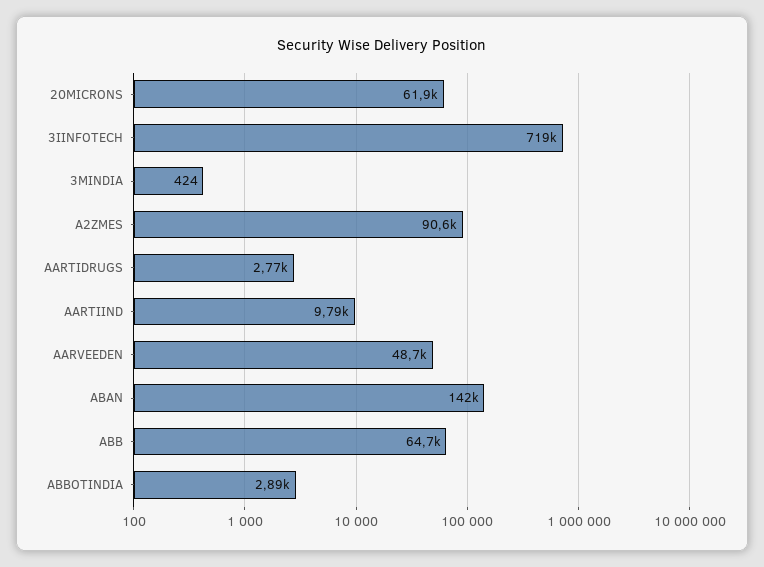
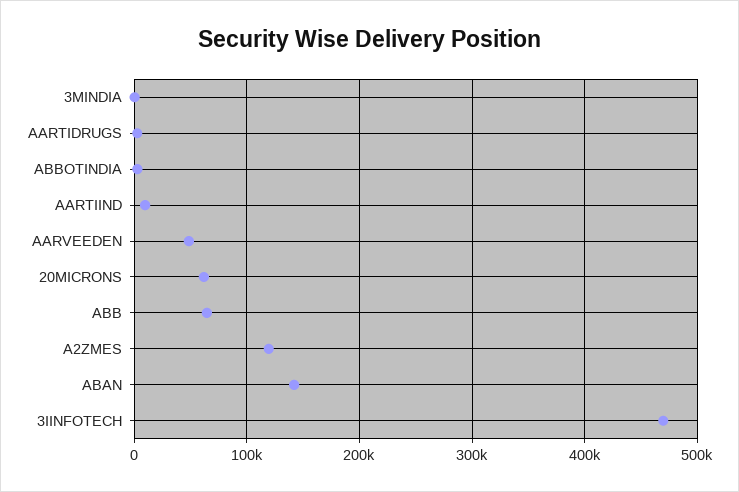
  {
    "20MICRONS": 61900,
-   "3IINFOTECH": 719000,
+   "3IINFOTECH": 470000,
    "3MINDIA": 424,
-   "A2ZMES": 90600,
+   "A2ZMES": 120000,
    "AARTIDRUGS": 2770,
    "AARTIIND": 9790,
    "AARVEEDEN": 48700,
    "ABAN": 142000,
    "ABB": 64700,
    "ABBOTINDIA": 2890
  }

